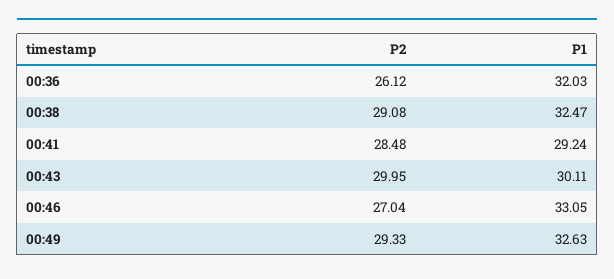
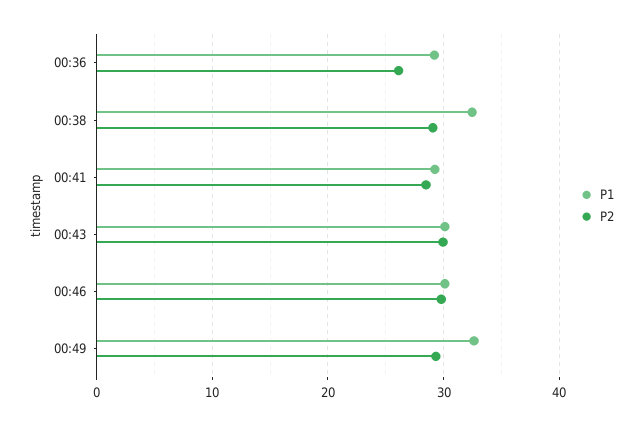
  {
    "P2": {
      "00:36": 26.12,
      "00:38": 29.08,
      "00:41": 28.48,
      "00:43": 29.95,
-     "00:46": 27.04,
+     "00:46": 30,
      "00:49": 29.33
    },
    "P1": {
-     "00:36": 32.03,
+     "00:36": 29,
      "00:38": 32.47,
      "00:41": 29.24,
      "00:43": 30.11,
-     "00:46": 33.05,
+     "00:46": 30,
      "00:49": 32.63
    }
  }

